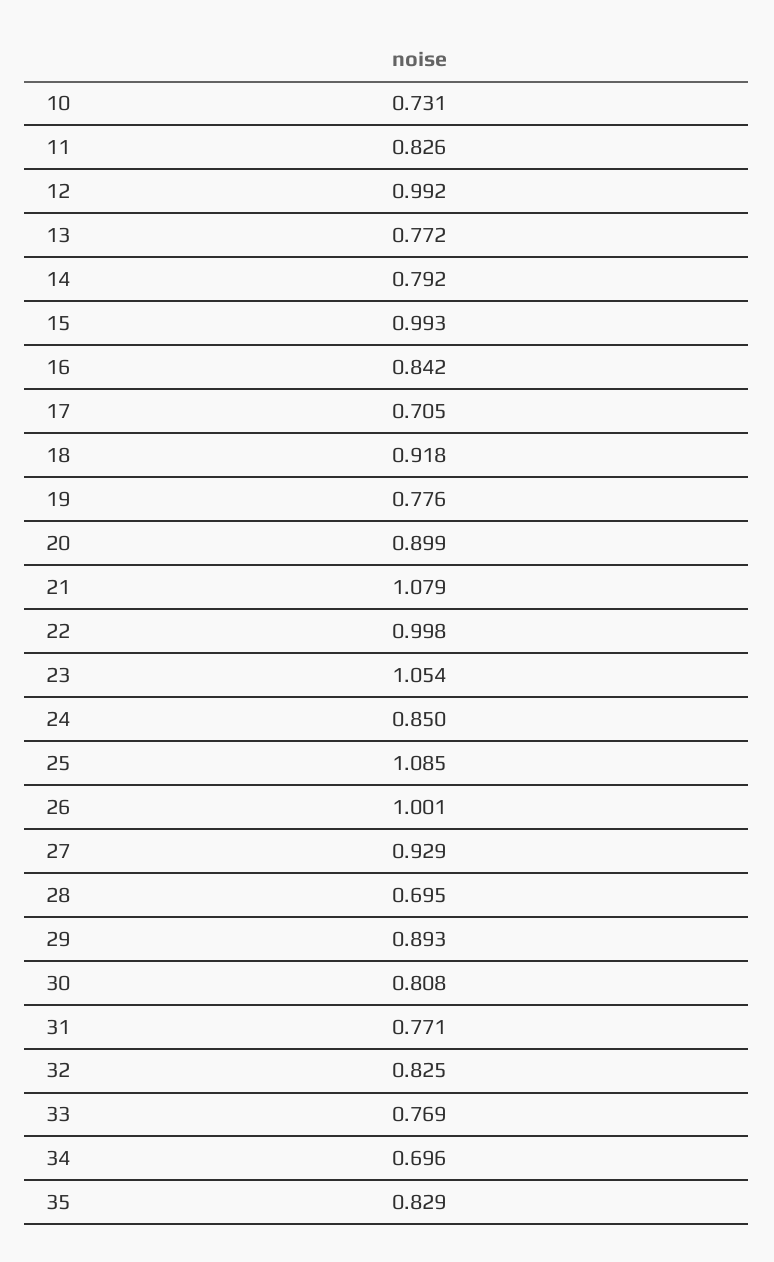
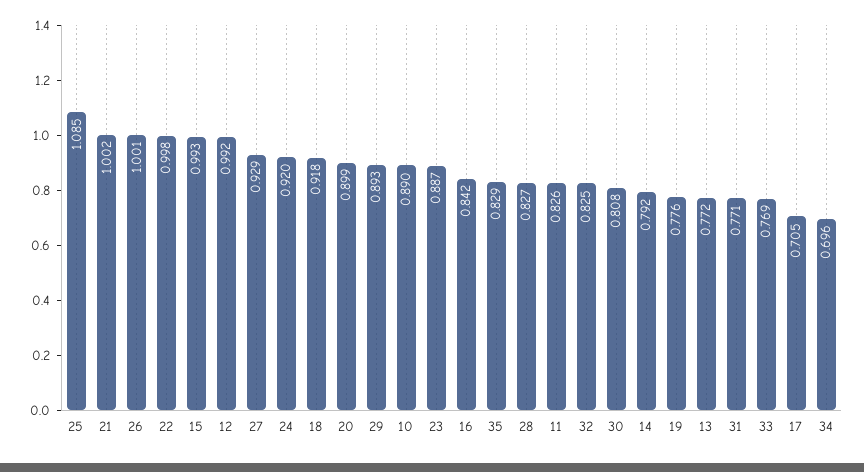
  {
-   "10": 0.731,
+   "10": 0.89,
    "11": 0.826,
    "12": 0.992,
    "13": 0.772,
    "14": 0.792,
    "15": 0.993,
    "16": 0.842,
    "17": 0.705,
    "18": 0.918,
    "19": 0.776,
    "20": 0.899,
-   "21": 1.079,
+   "21": 1.002,
    "22": 0.998,
-   "23": 1.054,
+   "23": 0.887,
-   "24": 0.85,
+   "24": 0.92,
    "25": 1.085,
    "26": 1.001,
    "27": 0.929,
-   "28": 0.695,
+   "28": 0.827,
    "29": 0.893,
    "30": 0.808,
    "31": 0.771,
    "32": 0.825,
    "33": 0.769,
    "34": 0.696,
    "35": 0.829
  }

